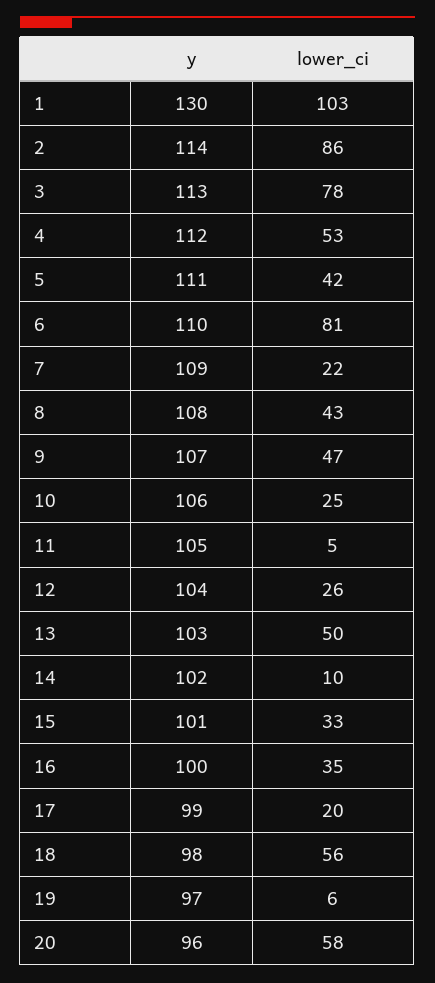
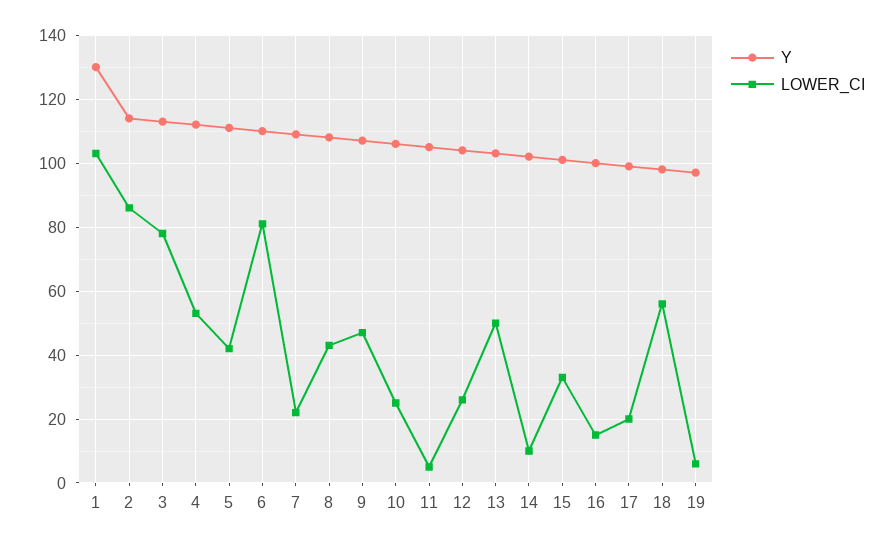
  {
    "y": {
      "1": 130,
      "2": 114,
      "3": 113,
      "4": 112,
      "5": 111,
      "6": 110,
      "7": 109,
      "8": 108,
      "9": 107,
      "10": 106,
      "11": 105,
      "12": 104,
      "13": 103,
      "14": 102,
      "15": 101,
      "16": 100,
      "17": 99,
      "18": 98,
-     "19": 97,
+     "19": 97
-     "20": 96
    },
    "lower_ci": {
      "1": 103,
      "2": 86,
      "3": 78,
      "4": 53,
      "5": 42,
      "6": 81,
      "7": 22,
      "8": 43,
      "9": 47,
      "10": 25,
      "11": 5,
      "12": 26,
      "13": 50,
      "14": 10,
      "15": 33,
-     "16": 35,
+     "16": 15,
      "17": 20,
      "18": 56,
-     "19": 6,
+     "19": 6
-     "20": 58
    }
  }

